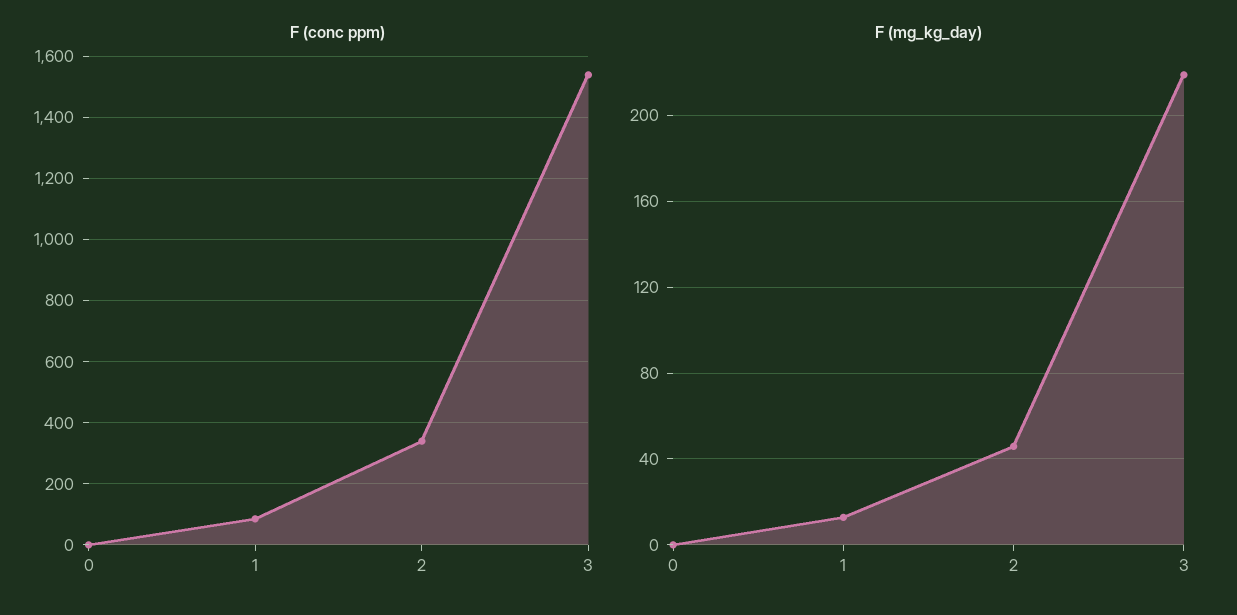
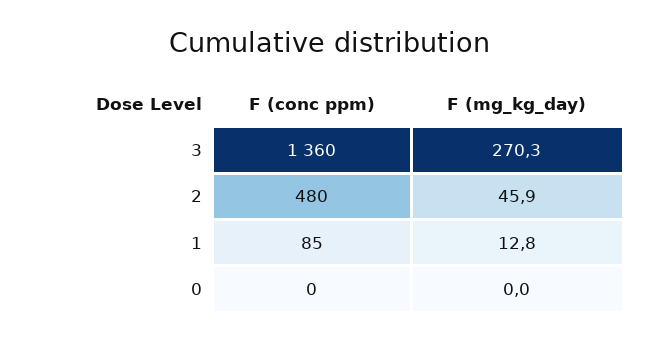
  {
    "F (conc ppm)": {
      "0": 0,
      "1": 85,
-     "2": 340,
+     "2": 480,
-     "3": 1540
+     "3": 1360
    },
    "F (mg_kg_day)": {
      "0": 0,
      "1": 12.8,
      "2": 45.9,
-     "3": 220
+     "3": 270.3
    }
  }

